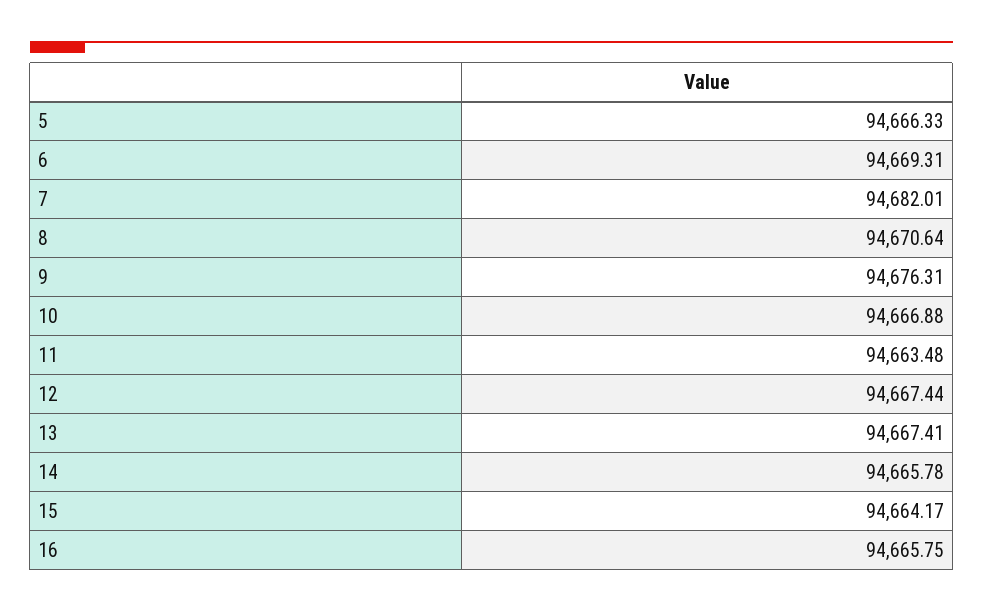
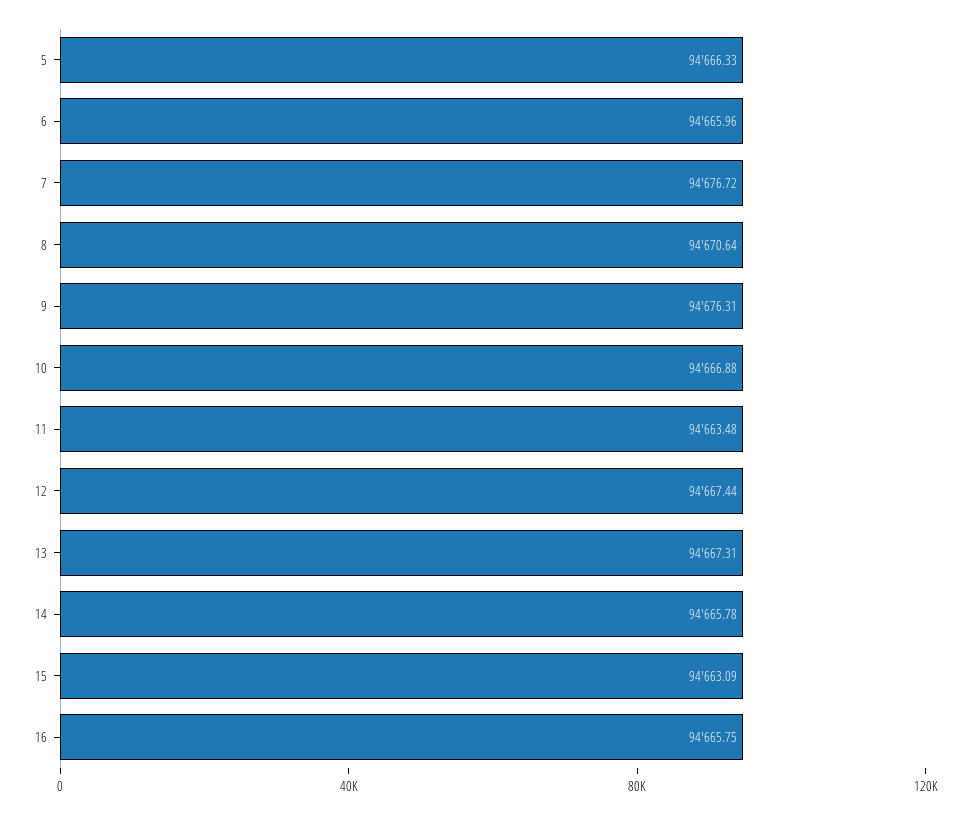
  {
    "5": 94666.33,
-   "6": 94669.31,
+   "6": 94665.96,
-   "7": 94682.01,
+   "7": 94676.72,
    "8": 94670.64,
    "9": 94676.31,
    "10": 94666.88,
    "11": 94663.48,
    "12": 94667.44,
-   "13": 94667.41,
+   "13": 94667.31,
    "14": 94665.78,
-   "15": 94664.17,
+   "15": 94663.09,
    "16": 94665.75
  }

